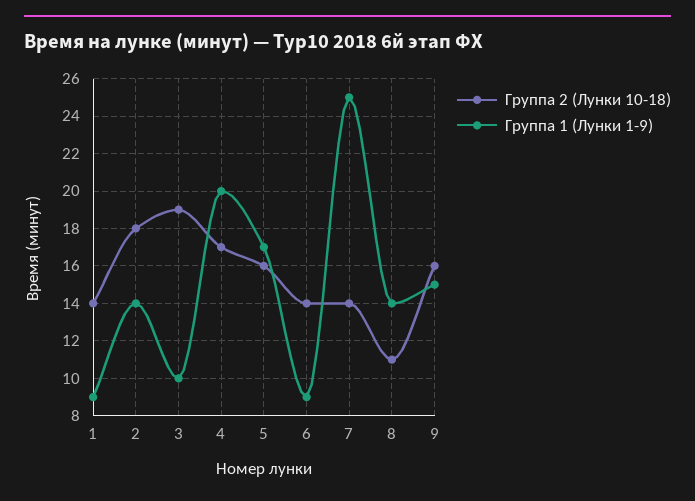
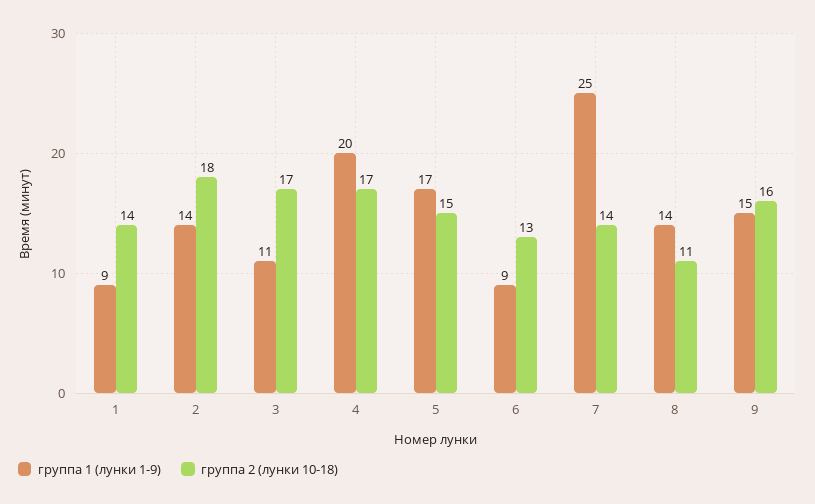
  {
    "Группа 2 (Лунки 10-18)": {
      "1": 14,
      "2": 18,
-     "3": 19,
+     "3": 17,
      "4": 17,
-     "5": 16,
+     "5": 15,
-     "6": 14,
+     "6": 13,
      "7": 14,
      "8": 11,
      "9": 16
    },
    "Группа 1 (Лунки 1-9)": {
      "1": 9,
      "2": 14,
-     "3": 10,
+     "3": 11,
      "4": 20,
      "5": 17,
      "6": 9,
      "7": 25,
      "8": 14,
      "9": 15
    }
  }

